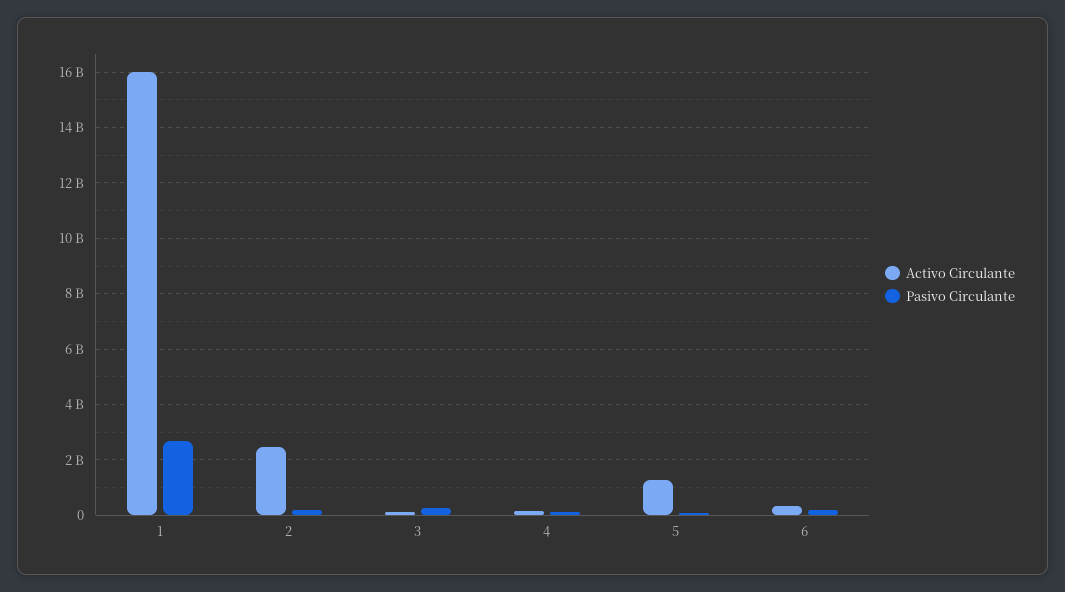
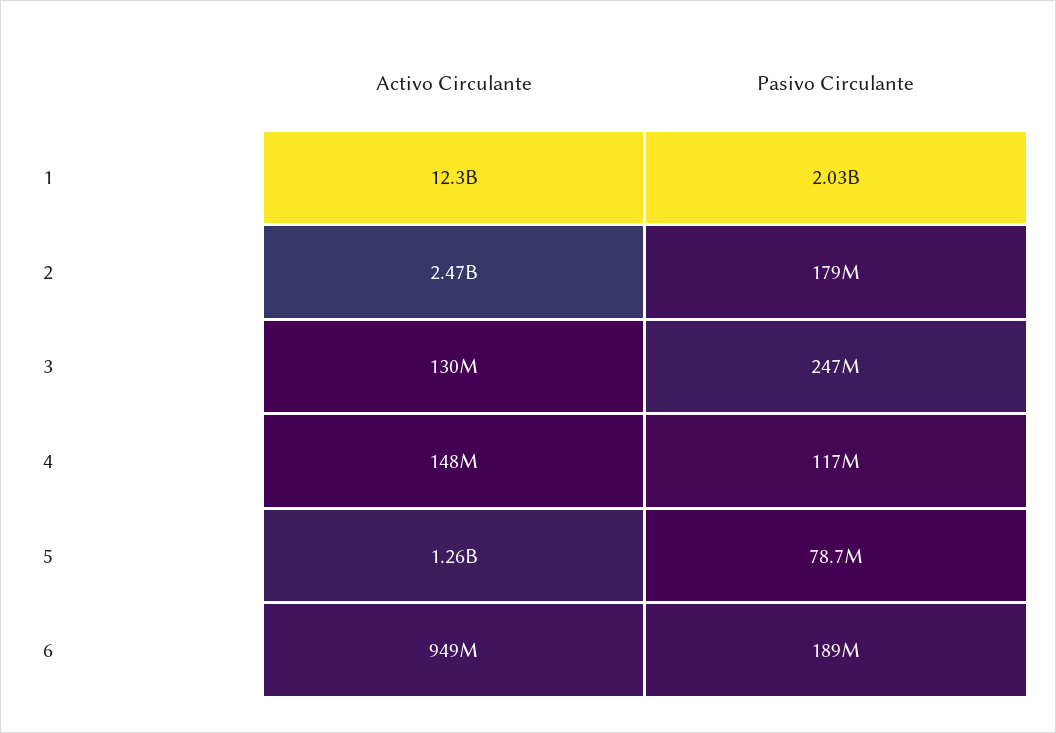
  {
    "Activo Circulante": {
-     "1": 16000000000,
+     "1": 12300000000,
      "2": 2470000000,
      "3": 130000000,
      "4": 148000000,
      "5": 1260000000,
-     "6": 250000000
+     "6": 949000000
    },
    "Pasivo Circulante": {
-     "1": 2750000000,
+     "1": 2030000000,
      "2": 179000000,
      "3": 247000000,
      "4": 117000000,
      "5": 78700000,
      "6": 189000000
    }
  }

